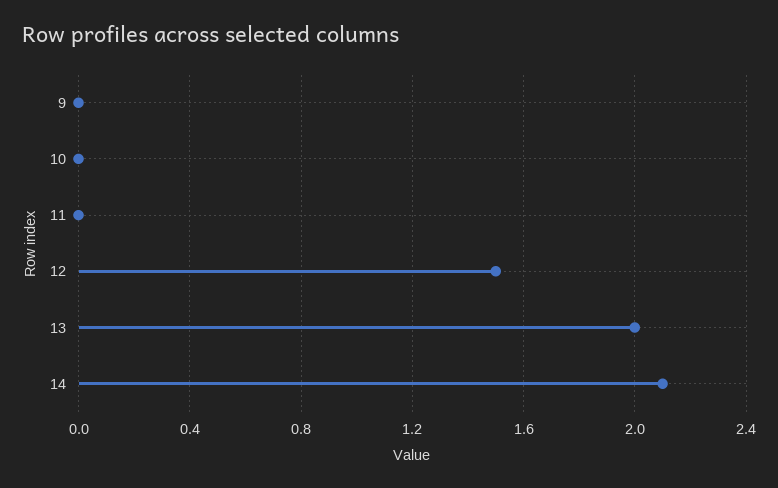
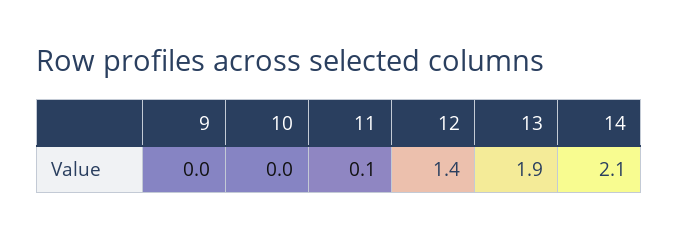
  {
    "9": 0,
    "10": 0,
-   "11": 0,
+   "11": 0.1,
-   "12": 1.5,
+   "12": 1.4,
-   "13": 2,
+   "13": 1.9,
    "14": 2.1
  }

